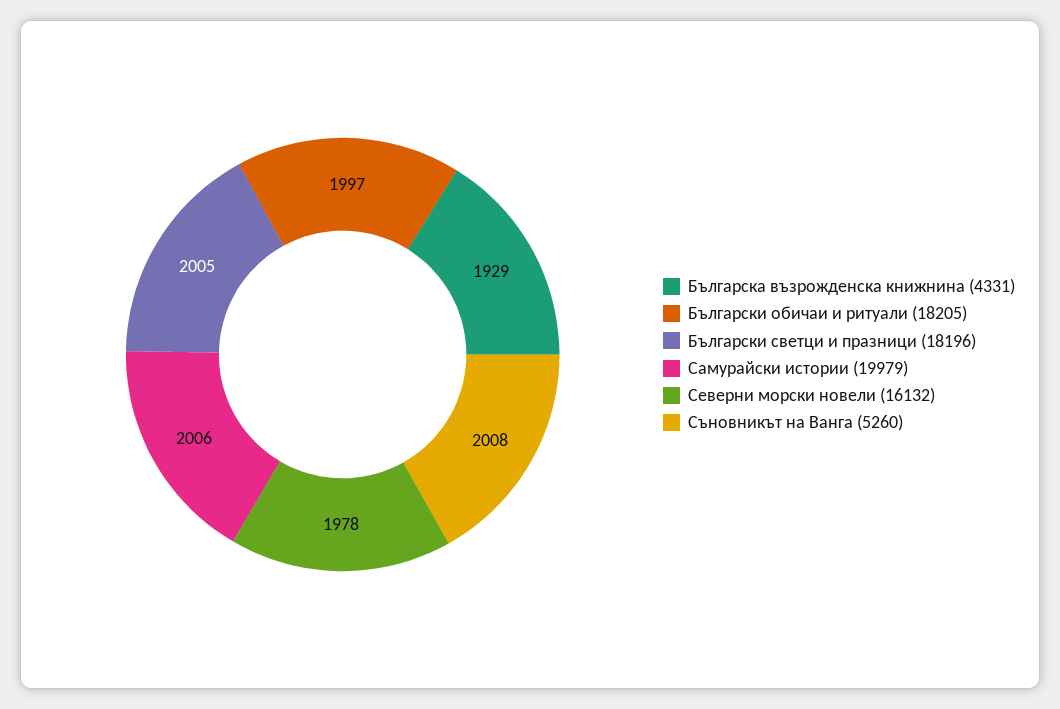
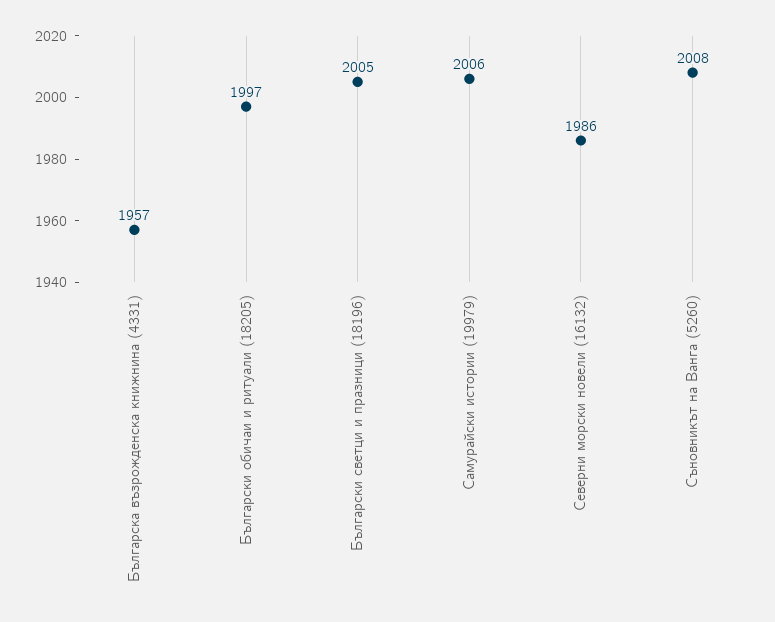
  {
-   "Българска възрожденска книжнина (4331)": 1929,
+   "Българска възрожденска книжнина (4331)": 1957,
    "Български обичаи и ритуали (18205)": 1997,
    "Български светци и празници (18196)": 2005,
    "Самурайски истории (19979)": 2006,
-   "Северни морски новели (16132)": 1978,
+   "Северни морски новели (16132)": 1986,
    "Съновникът на Ванга (5260)": 2008
  }

